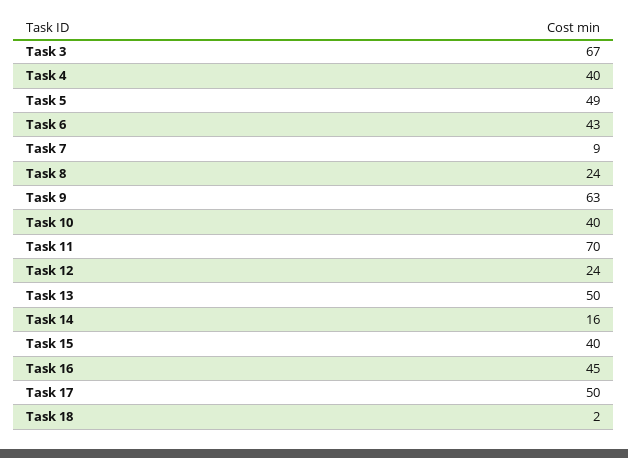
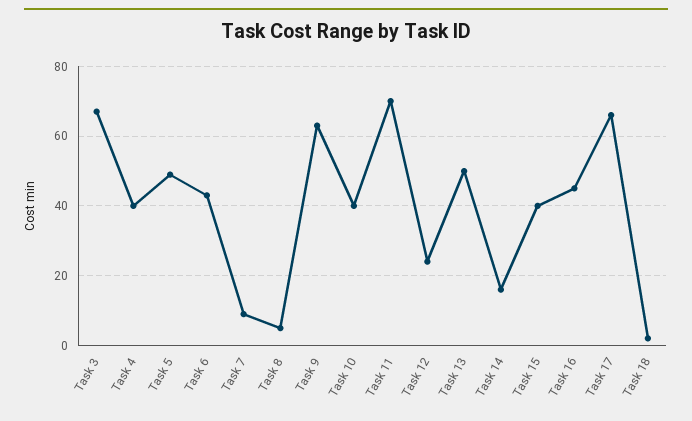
  {
    "Task 3": 67,
    "Task 4": 40,
    "Task 5": 49,
    "Task 6": 43,
    "Task 7": 9,
-   "Task 8": 24,
+   "Task 8": 5,
    "Task 9": 63,
    "Task 10": 40,
    "Task 11": 70,
    "Task 12": 24,
    "Task 13": 50,
    "Task 14": 16,
    "Task 15": 40,
    "Task 16": 45,
-   "Task 17": 50,
+   "Task 17": 65,
    "Task 18": 2
  }

